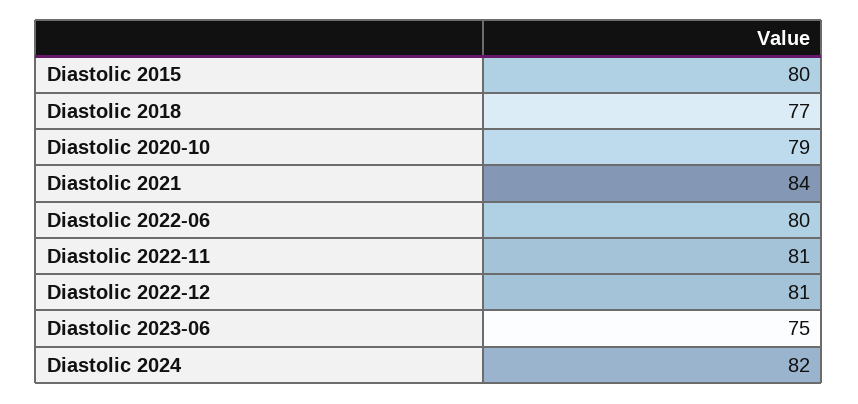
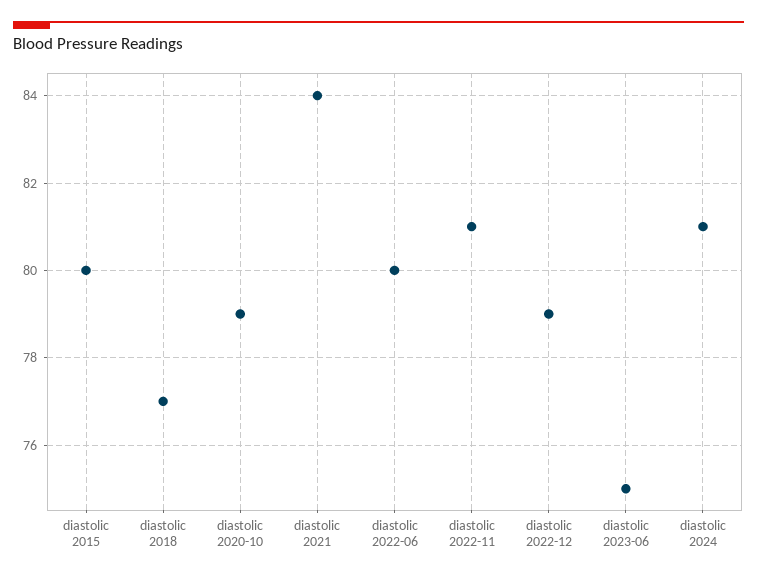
  {
    "Diastolic 2015": 80,
    "Diastolic 2018": 77,
    "Diastolic 2020-10": 79,
    "Diastolic 2021": 84,
    "Diastolic 2022-06": 80,
    "Diastolic 2022-11": 81,
-   "Diastolic 2022-12": 81,
+   "Diastolic 2022-12": 79,
    "Diastolic 2023-06": 75,
-   "Diastolic 2024": 82
+   "Diastolic 2024": 81
  }

